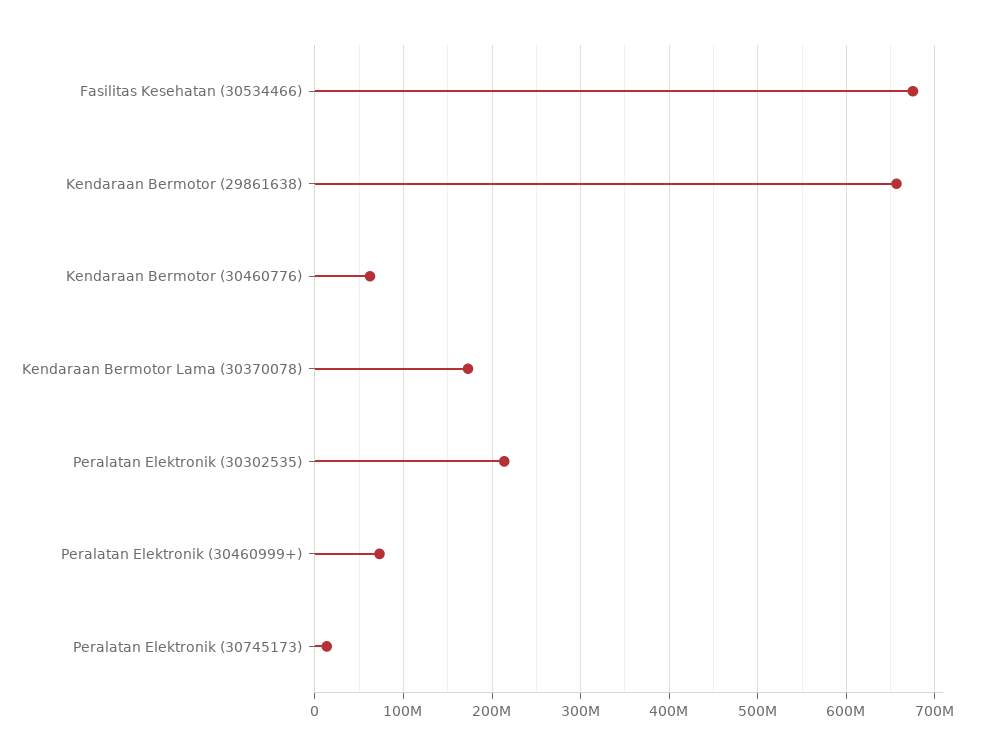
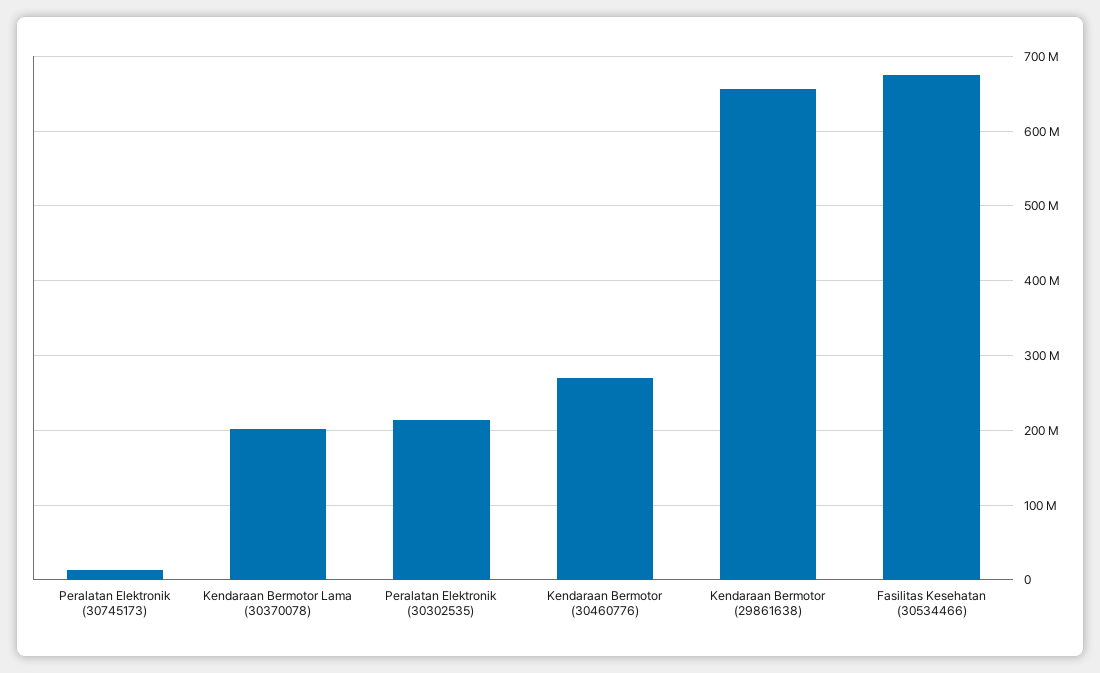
  {
    "Fasilitas Kesehatan (30534466)": 680000000,
    "Kendaraan Bermotor (29861638)": 660000000,
-   "Kendaraan Bermotor (30460776)": 60000000,
+   "Kendaraan Bermotor (30460776)": 270000000,
-   "Kendaraan Bermotor Lama (30370078)": 170000000,
+   "Kendaraan Bermotor Lama (30370078)": 200000000,
    "Peralatan Elektronik (30302535)": 210000000,
-   "Peralatan Elektronik (30460999+)": 70000000,
    "Peralatan Elektronik (30745173)": 10000000
  }

